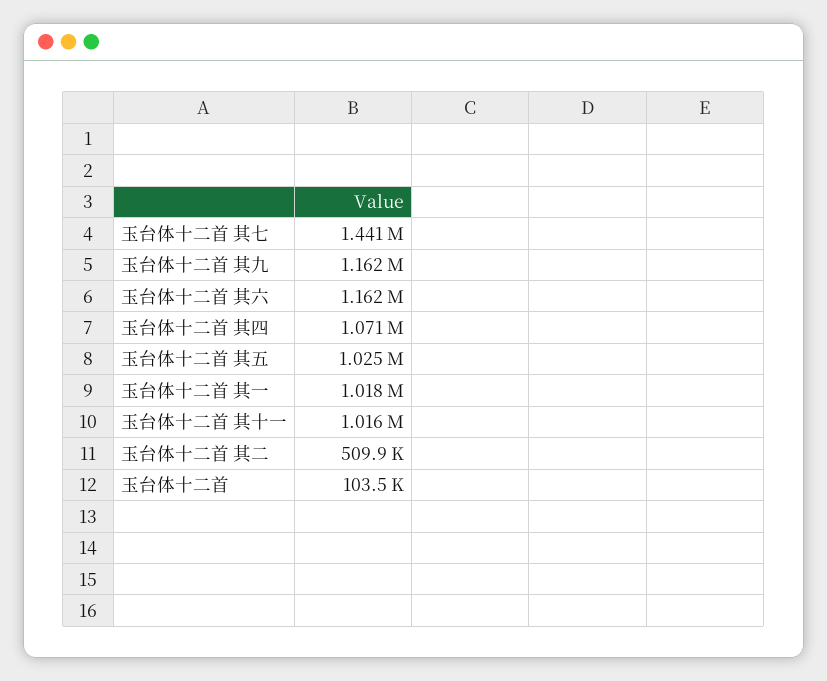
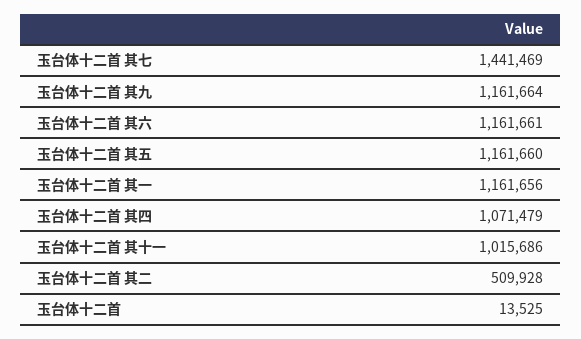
  {
    "玉台体十二首 其七": 1441469,
    "玉台体十二首 其九": 1161664,
    "玉台体十二首 其六": 1161661,
    "玉台体十二首 其四": 1071479,
-   "玉台体十二首 其五": 1025000,
+   "玉台体十二首 其五": 1161660,
-   "玉台体十二首 其一": 1018000,
+   "玉台体十二首 其一": 1161656,
    "玉台体十二首 其十一": 1015686,
    "玉台体十二首 其二": 509928,
-   "玉台体十二首": 103500
+   "玉台体十二首": 13525
  }

